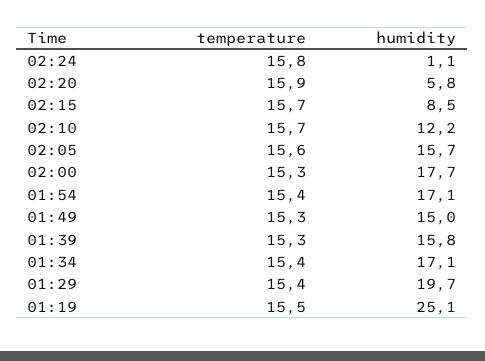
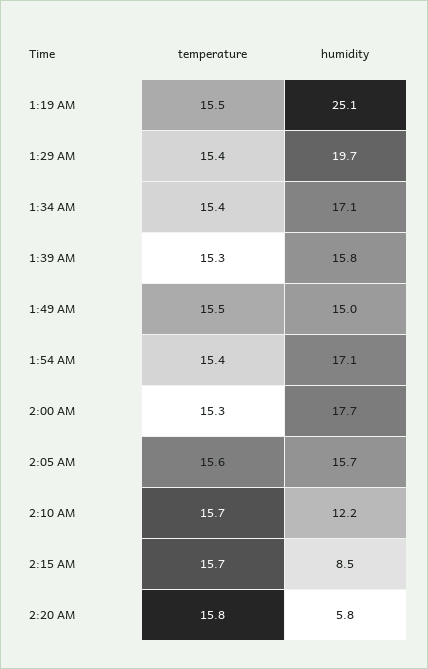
  {
    "temperature": {
-     "02:24": 15.8,
-     "02:20": 15.9,
+     "02:20": 15.8,
      "02:15": 15.7,
      "02:10": 15.7,
      "02:05": 15.6,
      "02:00": 15.3,
      "01:54": 15.4,
-     "01:49": 15.3,
+     "01:49": 15.5,
      "01:39": 15.3,
      "01:34": 15.4,
      "01:29": 15.4,
      "01:19": 15.5
    },
    "humidity": {
-     "02:24": 1.1,
      "02:20": 5.8,
      "02:15": 8.5,
      "02:10": 12.2,
      "02:05": 15.7,
      "02:00": 17.7,
      "01:54": 17.1,
      "01:49": 15,
      "01:39": 15.8,
      "01:34": 17.1,
      "01:29": 19.7,
      "01:19": 25.1
    }
  }

